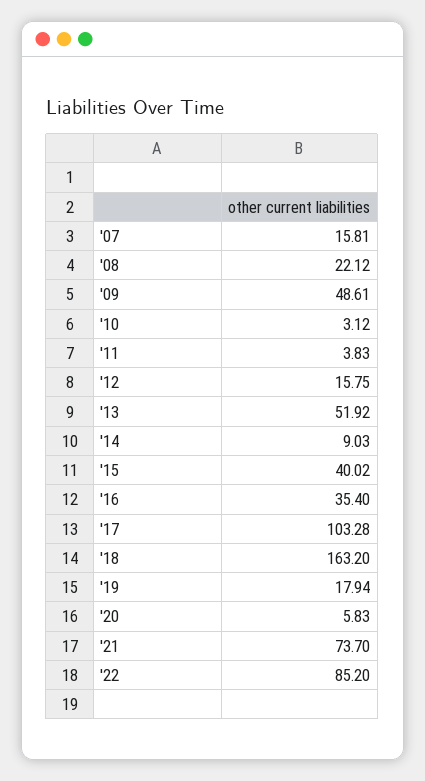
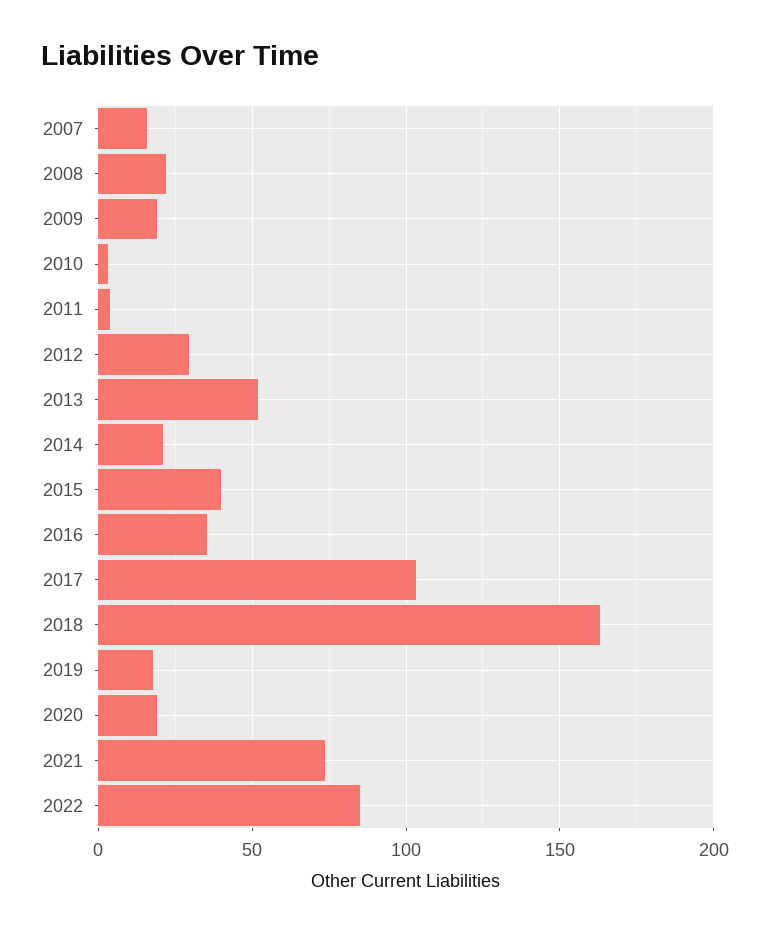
  {
    "'07": 15.81,
    "'08": 22.12,
-   "'09": 48.61,
+   "'09": 20,
    "'10": 3.12,
    "'11": 3.83,
-   "'12": 15.75,
+   "'12": 30,
    "'13": 51.92,
-   "'14": 9.03,
+   "'14": 20,
    "'15": 40.02,
    "'16": 35.4,
    "'17": 103.28,
    "'18": 163.2,
    "'19": 17.94,
-   "'20": 5.83,
+   "'20": 20,
    "'21": 73.7,
    "'22": 85.2
  }

